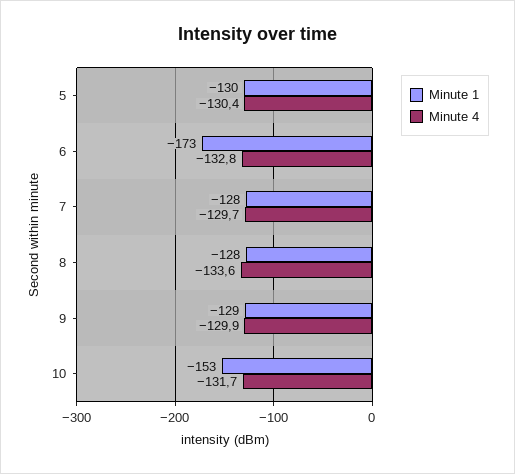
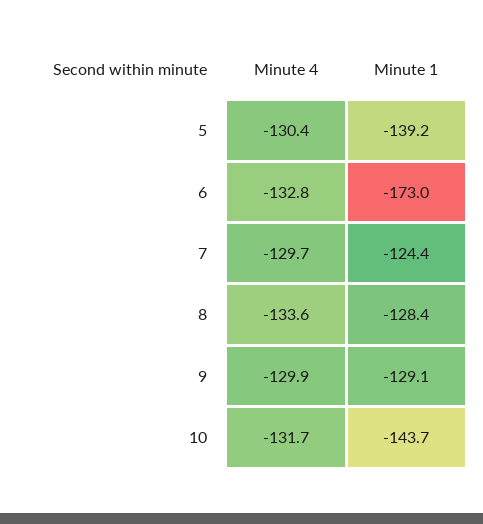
  {
    "Minute 1": {
-     "5": -130,
+     "5": -139.2,
      "6": -173,
-     "7": -128,
+     "7": -124.4,
      "8": -128.4,
      "9": -129.1,
-     "10": -153
+     "10": -143.7
    },
    "Minute 4": {
      "5": -130.4,
      "6": -132.8,
      "7": -129.7,
      "8": -133.6,
      "9": -129.9,
      "10": -131.7
    }
  }

